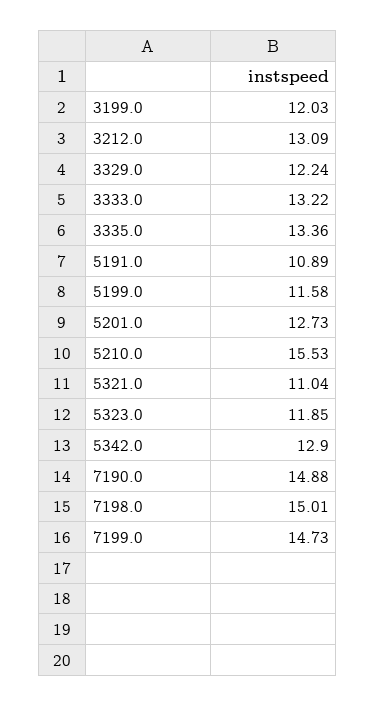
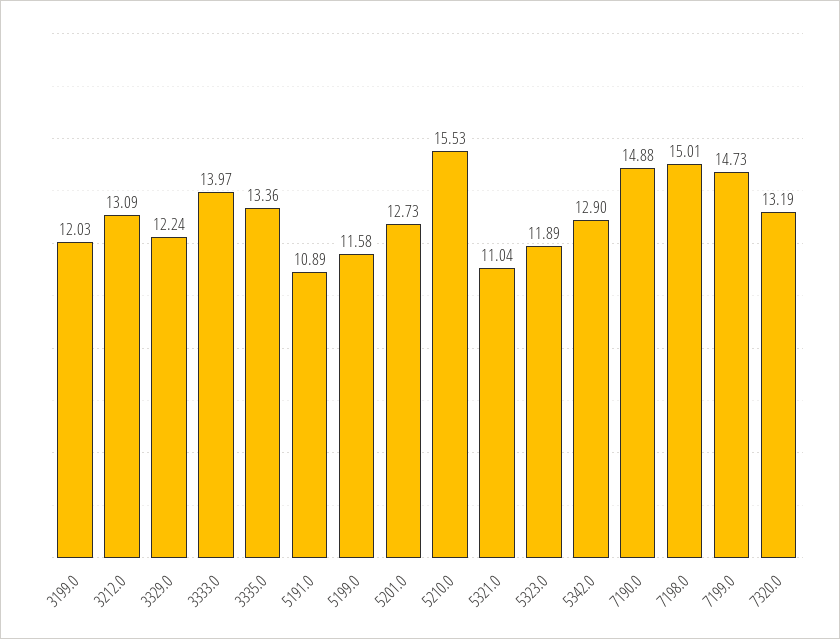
  {
    "3199.0": 12.03,
    "3212.0": 13.09,
    "3329.0": 12.24,
-   "3333.0": 13.22,
+   "3333.0": 13.97,
    "3335.0": 13.36,
    "5191.0": 10.89,
    "5199.0": 11.58,
    "5201.0": 12.73,
    "5210.0": 15.53,
    "5321.0": 11.04,
-   "5323.0": 11.85,
+   "5323.0": 11.89,
    "5342.0": 12.9,
    "7190.0": 14.88,
    "7198.0": 15.01,
-   "7199.0": 14.73
+   "7199.0": 14.73,
+   "7320.0": 13.19
  }

